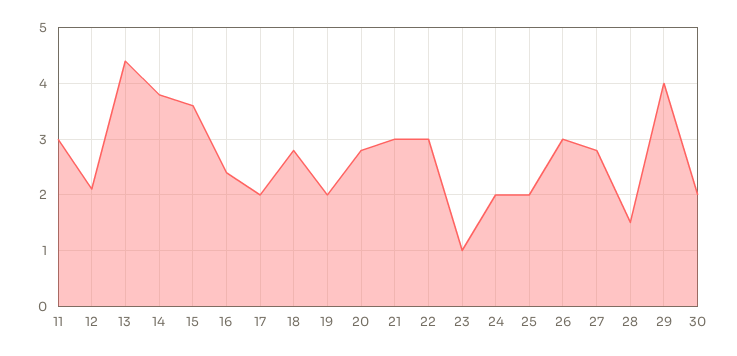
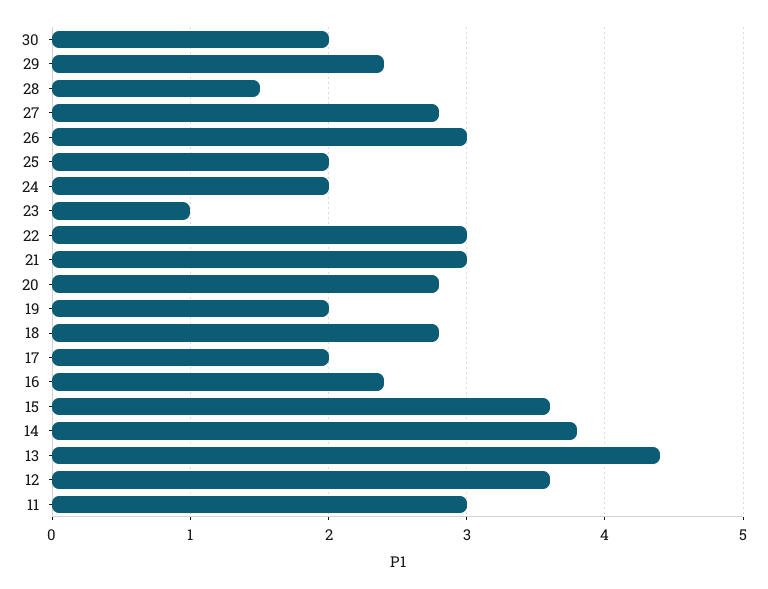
  {
    "11": 3,
-   "12": 2,
+   "12": 3.6,
    "13": 4.4,
    "14": 3.8,
    "15": 3.6,
    "16": 2.4,
    "17": 2,
    "18": 2.8,
    "19": 2,
    "20": 2.8,
    "21": 3,
    "22": 3,
    "23": 1,
    "24": 2,
    "25": 2,
    "26": 3,
    "27": 2.8,
    "28": 1.5,
-   "29": 4,
+   "29": 2.4,
    "30": 2
  }

